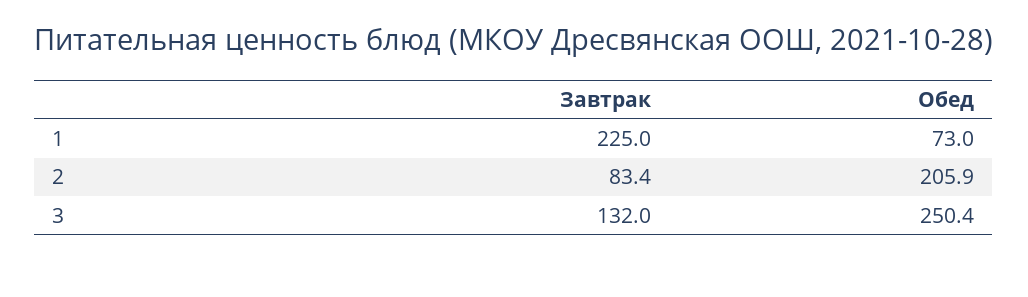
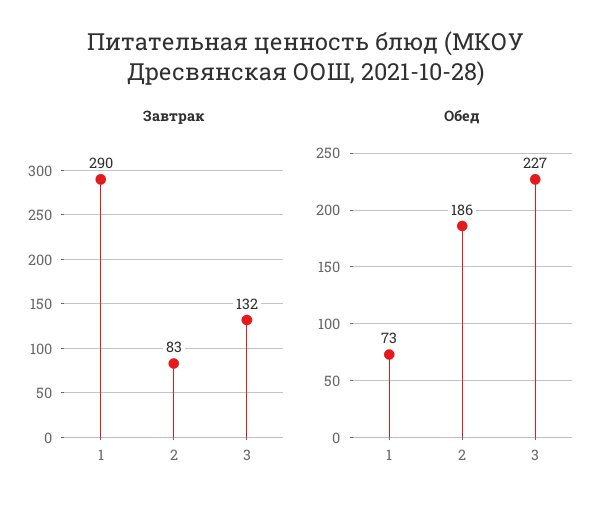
  {
    "Завтрак": {
-     "1": 225,
+     "1": 290,
      "2": 83.4,
      "3": 132
    },
    "Обед": {
      "1": 73,
-     "2": 205.9,
+     "2": 186,
-     "3": 250.4
+     "3": 227
    }
  }

